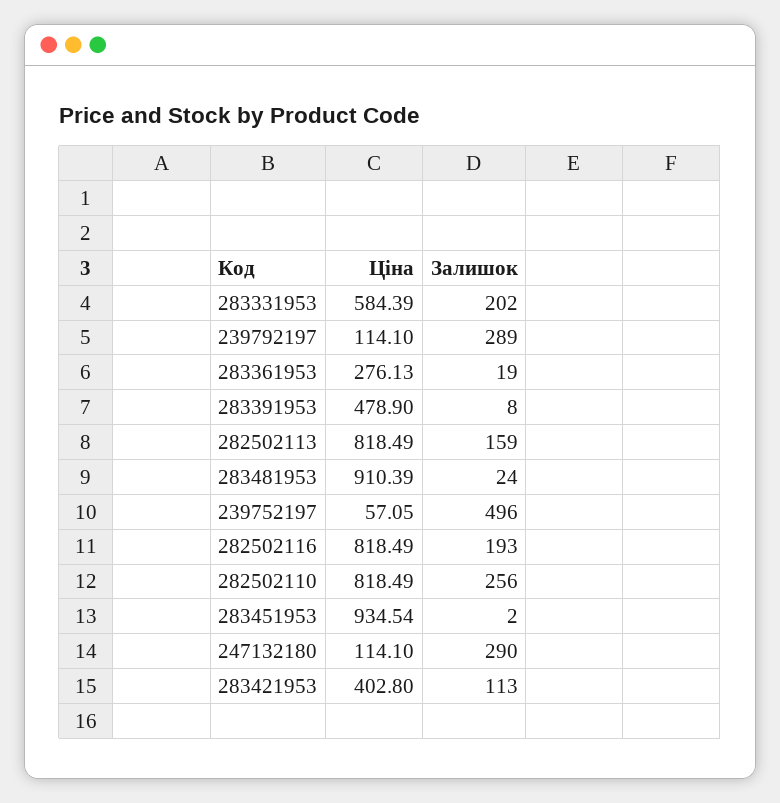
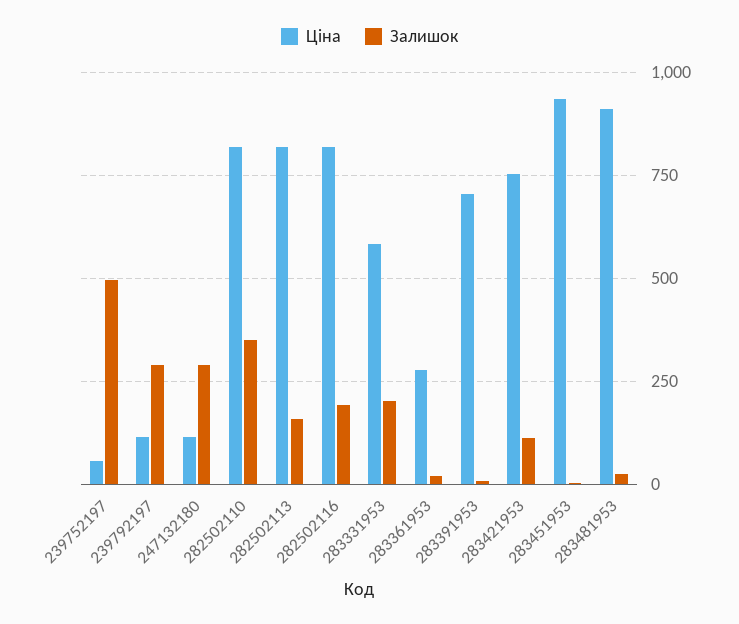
  {
    "Ціна": {
      "283331953": 584.39,
      "239792197": 114.1,
      "283361953": 276.13,
-     "283391953": 478.9,
+     "283391953": 700,
      "282502113": 818.49,
      "283481953": 910.39,
      "239752197": 57.05,
      "282502116": 818.49,
      "282502110": 818.49,
      "283451953": 934.54,
      "247132180": 114.1,
-     "283421953": 402.8
+     "283421953": 750
    },
    "Залишок": {
      "283331953": 202,
      "239792197": 289,
      "283361953": 19,
      "283391953": 8,
      "282502113": 159,
      "283481953": 24,
      "239752197": 496,
      "282502116": 193,
-     "282502110": 256,
+     "282502110": 350,
      "283451953": 2,
      "247132180": 290,
      "283421953": 113
    }
  }

